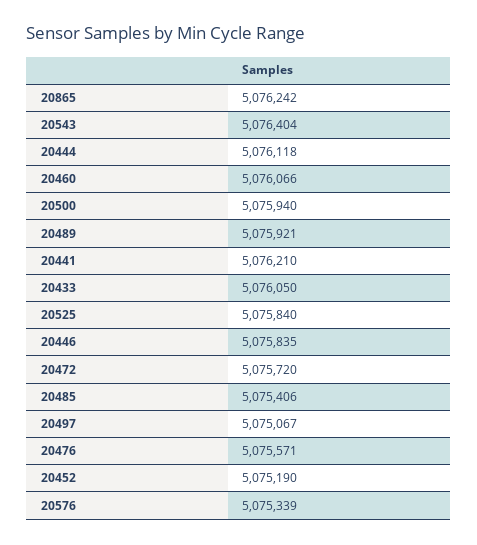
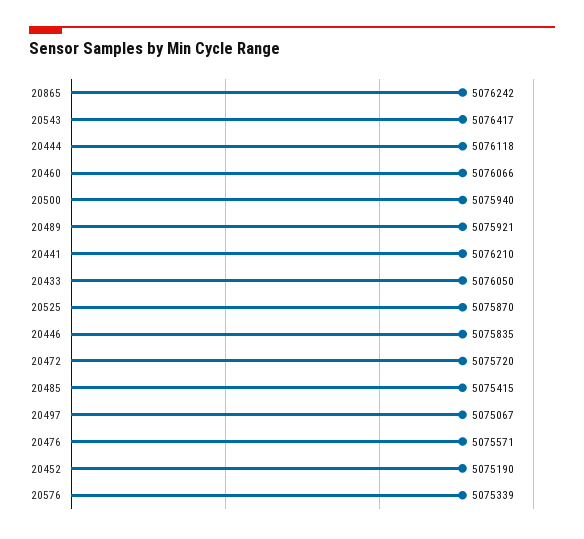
  {
    "20865": 5076242,
-   "20543": 5076404,
+   "20543": 5076417,
    "20444": 5076118,
    "20460": 5076066,
    "20500": 5075940,
    "20489": 5075921,
    "20441": 5076210,
    "20433": 5076050,
-   "20525": 5075840,
+   "20525": 5075870,
    "20446": 5075835,
    "20472": 5075720,
-   "20485": 5075406,
+   "20485": 5075415,
    "20497": 5075067,
    "20476": 5075571,
    "20452": 5075190,
    "20576": 5075339
  }

